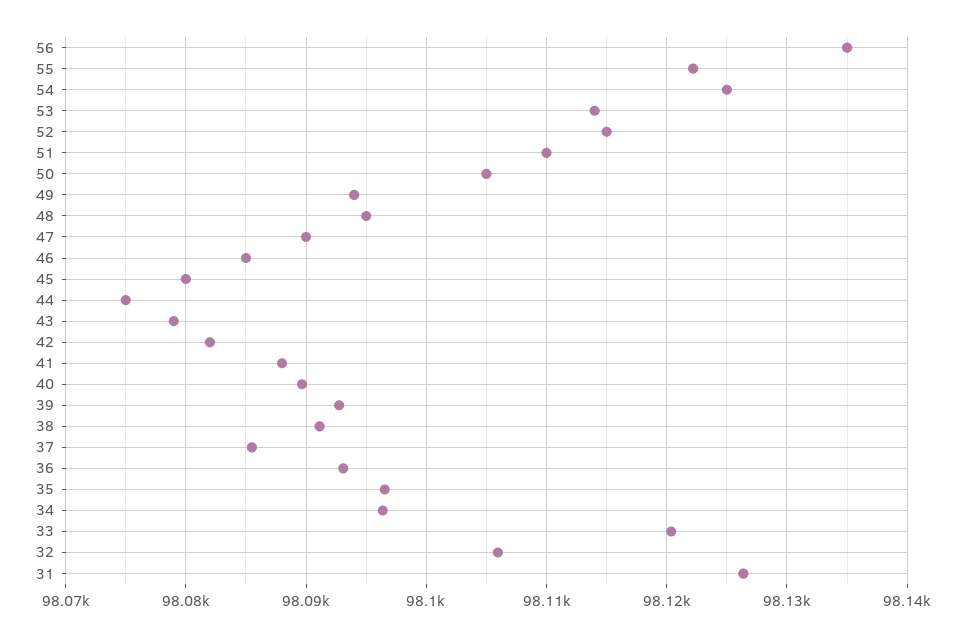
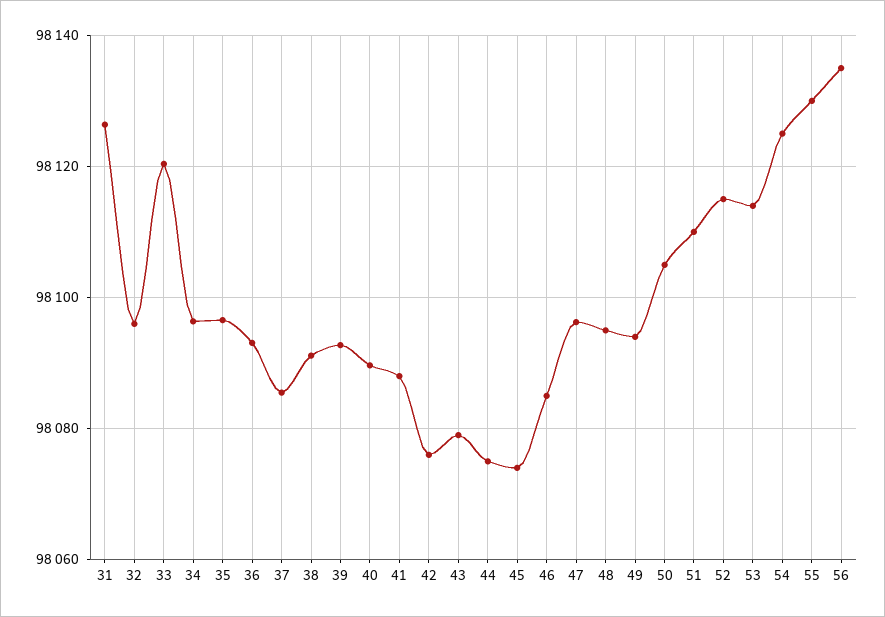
  {
    "56": 98135,
-   "55": 98122,
+   "55": 98130,
    "54": 98125,
    "53": 98114,
    "52": 98115,
    "51": 98110,
    "50": 98105,
    "49": 98094,
    "48": 98095,
-   "47": 98090,
+   "47": 98096,
    "46": 98085,
-   "45": 98080,
+   "45": 98074,
    "44": 98075,
    "43": 98079,
-   "42": 98082,
+   "42": 98076,
    "41": 98088,
    "40": 98090,
    "39": 98093,
    "38": 98091,
    "37": 98085,
    "36": 98093,
    "35": 98097,
    "34": 98096,
    "33": 98120,
-   "32": 98106,
+   "32": 98096,
    "31": 98126
  }

